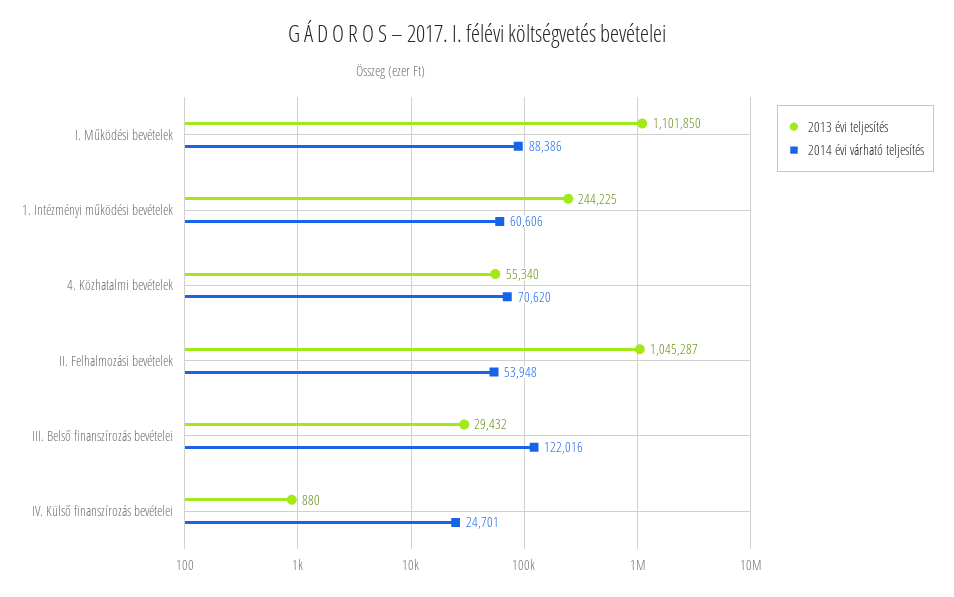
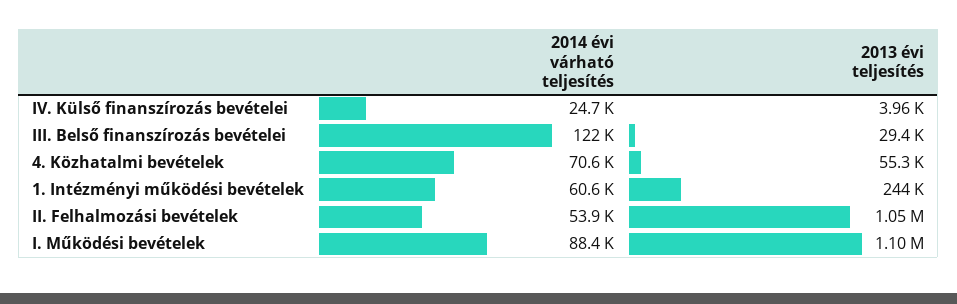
  {
    "2013 évi teljesítés": {
      "I. Működési bevételek": 1101850,
      "1. Intézményi működési bevételek": 244225,
      "4. Közhatalmi bevételek": 55340,
      "II. Felhalmozási bevételek": 1045287,
      "III. Belső finanszírozás bevételei": 29432,
-     "IV. Külső finanszírozás bevételei": 880
+     "IV. Külső finanszírozás bevételei": 3960
    },
    "2014 évi várható teljesítés": {
      "I. Működési bevételek": 88386,
      "1. Intézményi működési bevételek": 60606,
      "4. Közhatalmi bevételek": 70620,
      "II. Felhalmozási bevételek": 53948,
      "III. Belső finanszírozás bevételei": 122016,
      "IV. Külső finanszírozás bevételei": 24701
    }
  }

